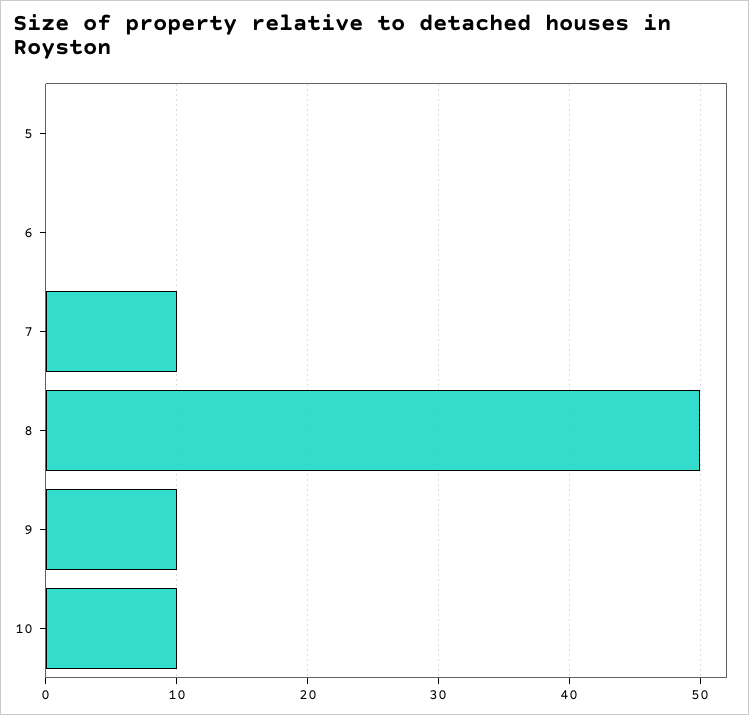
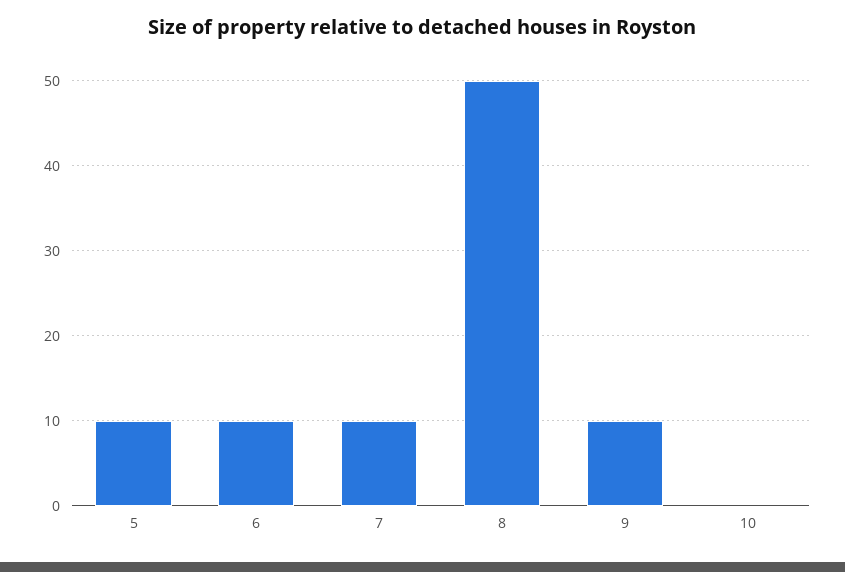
  {
-   "5": 0,
+   "5": 10,
-   "6": 0,
+   "6": 10,
    "7": 10,
    "8": 50,
    "9": 10,
-   "10": 10
+   "10": 0
  }

